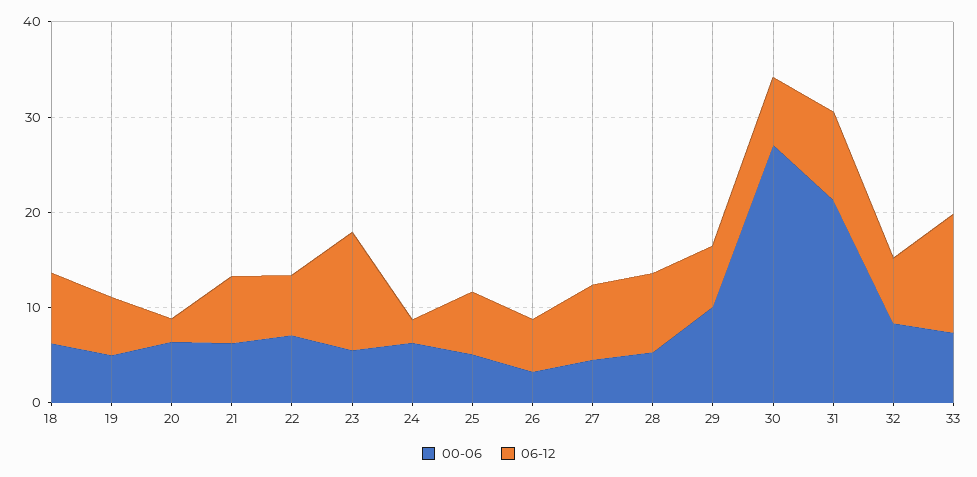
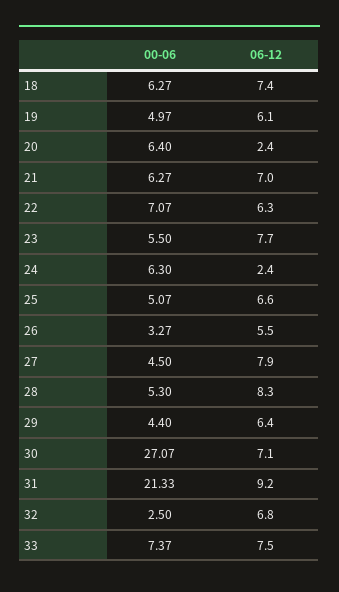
  {
    "00-06": {
      "18": 6.27,
      "19": 4.97,
      "20": 6.4,
      "21": 6.27,
      "22": 7.07,
      "23": 5.5,
      "24": 6.3,
      "25": 5.07,
      "26": 3.27,
      "27": 4.5,
      "28": 5.3,
-     "29": 10,
+     "29": 4.4,
      "30": 27.07,
      "31": 21.33,
-     "32": 8,
+     "32": 2.5,
      "33": 7.37
    },
    "06-12": {
      "18": 7.4,
      "19": 6.1,
      "20": 2.4,
      "21": 7,
      "22": 6.3,
-     "23": 12,
+     "23": 7.7,
      "24": 2.4,
      "25": 6.6,
      "26": 5.5,
      "27": 7.9,
      "28": 8.3,
      "29": 6.4,
      "30": 7.1,
      "31": 9.2,
      "32": 6.8,
-     "33": 12
+     "33": 7.5
    }
  }

